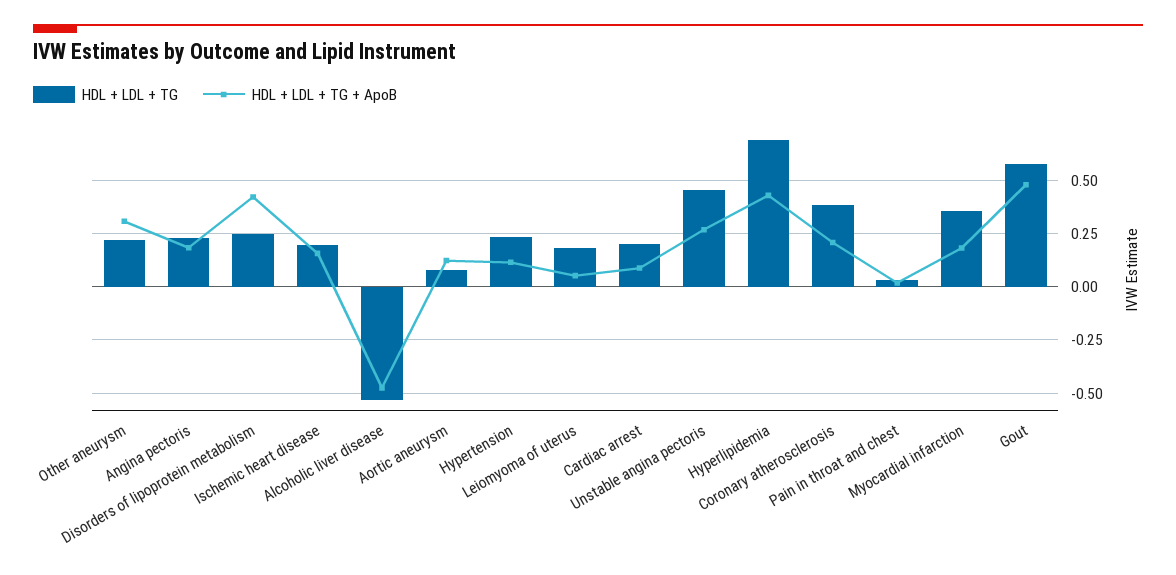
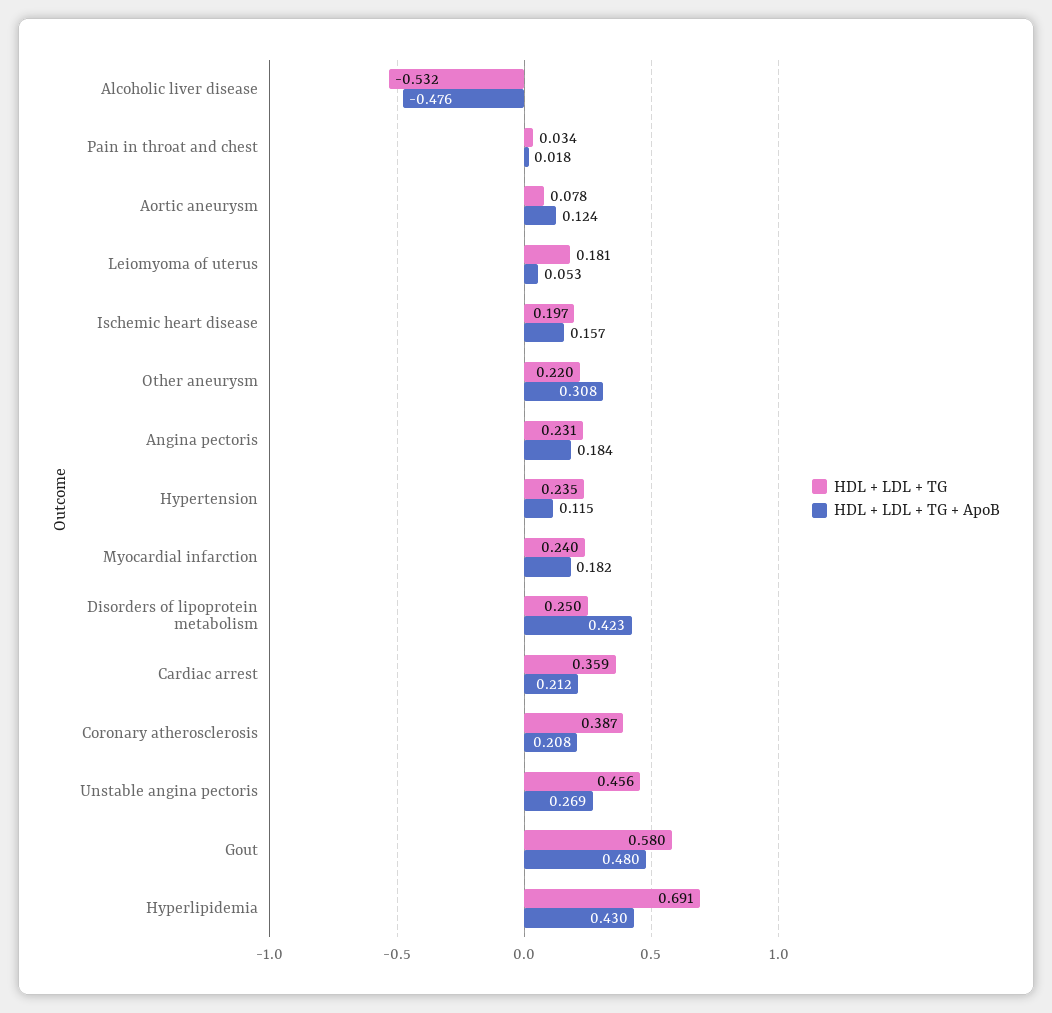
  {
    "HDL + LDL + TG": {
      "Other aneurysm": 0.22,
      "Angina pectoris": 0.231,
      "Disorders of lipoprotein metabolism": 0.25,
      "Ischemic heart disease": 0.197,
      "Alcoholic liver disease": -0.532,
      "Aortic aneurysm": 0.078,
      "Hypertension": 0.235,
      "Leiomyoma of uterus": 0.181,
-     "Cardiac arrest": 0.2,
+     "Cardiac arrest": 0.359,
      "Unstable angina pectoris": 0.456,
      "Hyperlipidemia": 0.691,
      "Coronary atherosclerosis": 0.387,
      "Pain in throat and chest": 0.034,
-     "Myocardial infarction": 0.35,
+     "Myocardial infarction": 0.24,
      "Gout": 0.58
    },
    "HDL + LDL + TG + ApoB": {
      "Other aneurysm": 0.308,
      "Angina pectoris": 0.184,
      "Disorders of lipoprotein metabolism": 0.423,
      "Ischemic heart disease": 0.157,
      "Alcoholic liver disease": -0.476,
      "Aortic aneurysm": 0.124,
      "Hypertension": 0.115,
      "Leiomyoma of uterus": 0.053,
-     "Cardiac arrest": 0.1,
+     "Cardiac arrest": 0.212,
      "Unstable angina pectoris": 0.269,
      "Hyperlipidemia": 0.43,
      "Coronary atherosclerosis": 0.208,
      "Pain in throat and chest": 0.018,
      "Myocardial infarction": 0.182,
      "Gout": 0.48
    }
  }

